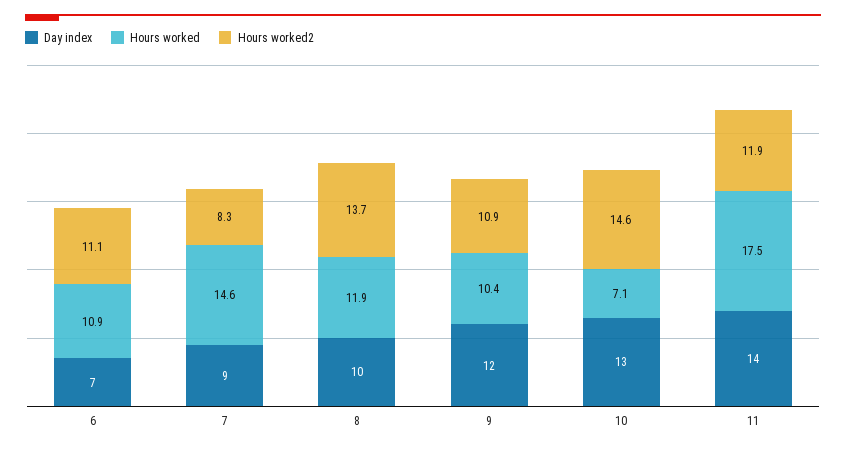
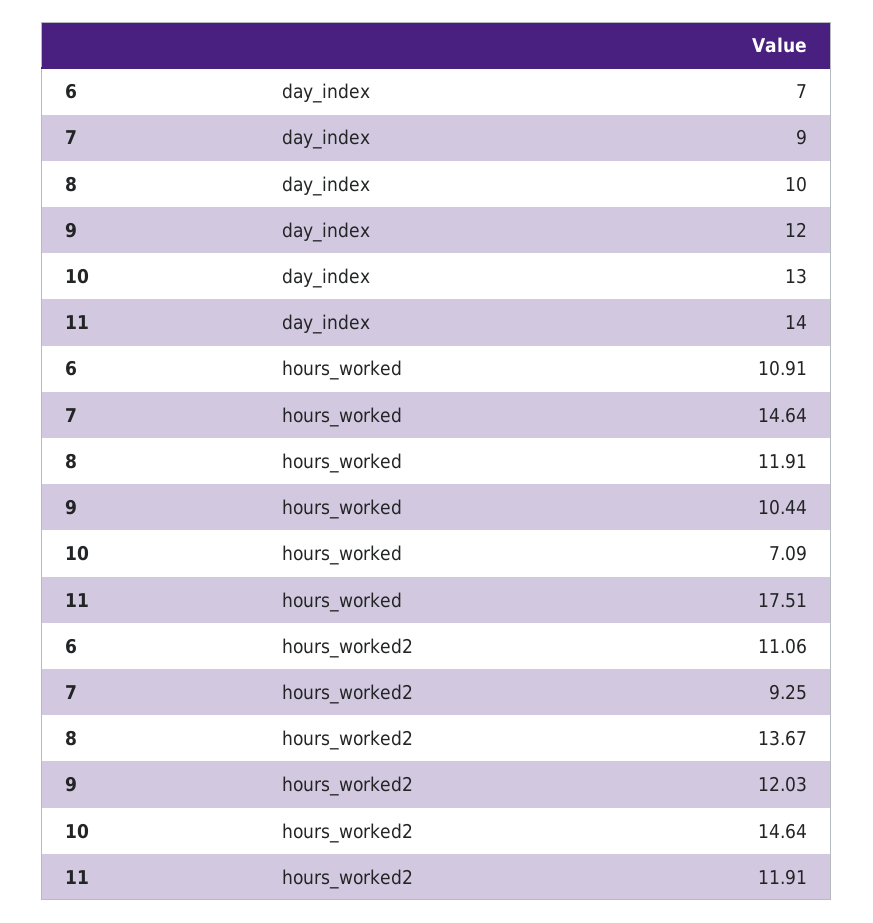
  {
    "Day index": {
      "6": 7,
      "7": 9,
      "8": 10,
      "9": 12,
      "10": 13,
      "11": 14
    },
    "Hours worked": {
      "6": 10.91,
      "7": 14.64,
      "8": 11.91,
      "9": 10.44,
      "10": 7.09,
      "11": 17.51
    },
    "Hours worked2": {
      "6": 11.06,
-     "7": 8.3,
+     "7": 9.25,
      "8": 13.67,
-     "9": 10.9,
+     "9": 12.03,
      "10": 14.64,
      "11": 11.91
    }
  }

